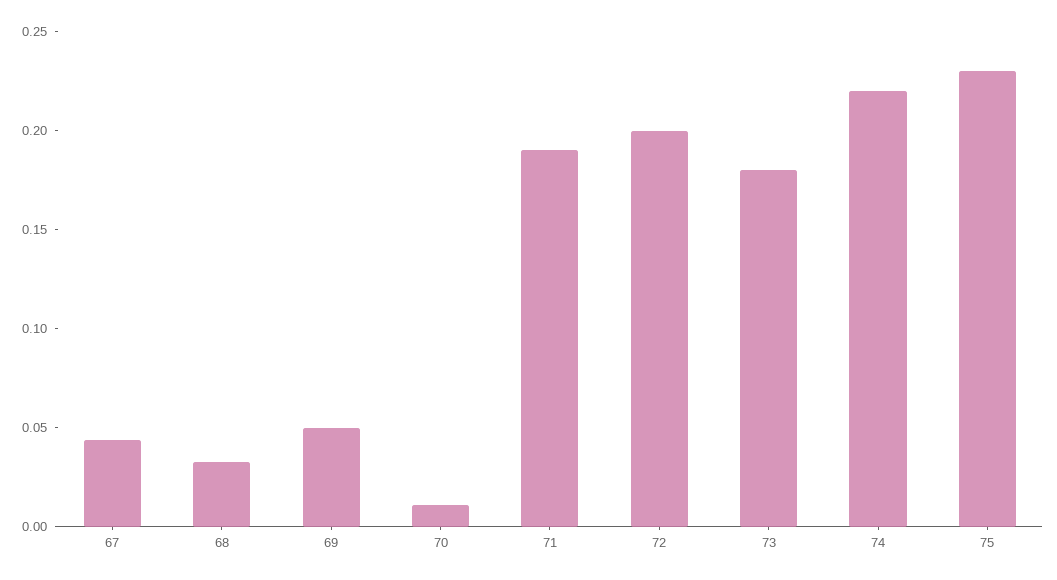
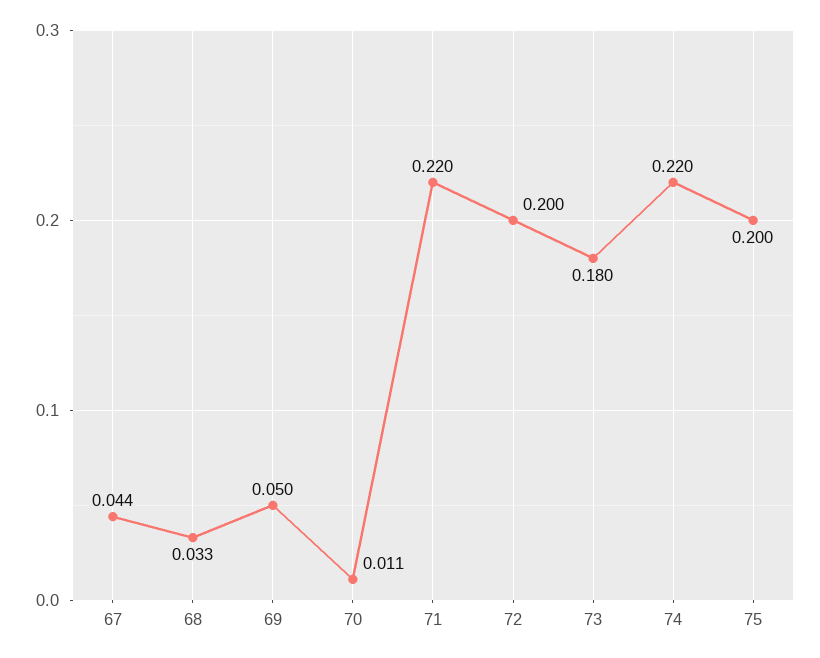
  {
    "67": 0.044,
    "68": 0.033,
    "69": 0.05,
    "70": 0.011,
-   "71": 0.19,
+   "71": 0.22,
    "72": 0.2,
    "73": 0.18,
    "74": 0.22,
-   "75": 0.23
+   "75": 0.2
  }

